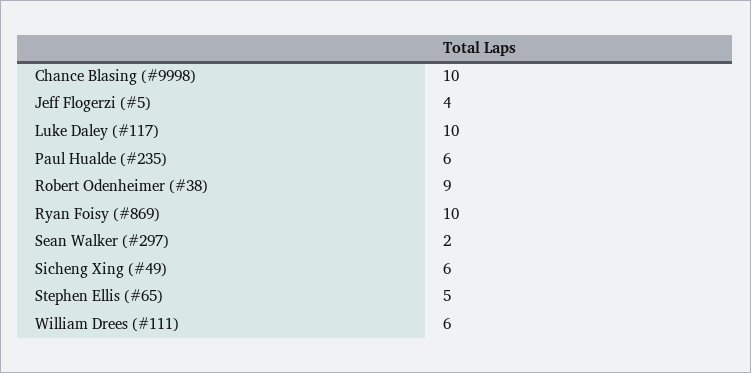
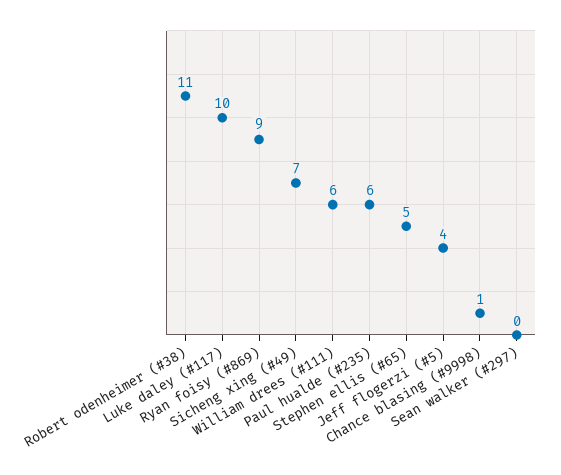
  {
-   "Chance Blasing (#9998)": 10,
+   "Chance Blasing (#9998)": 1,
    "Jeff Flogerzi (#5)": 4,
    "Luke Daley (#117)": 10,
    "Paul Hualde (#235)": 6,
-   "Robert Odenheimer (#38)": 9,
+   "Robert Odenheimer (#38)": 11,
-   "Ryan Foisy (#869)": 10,
+   "Ryan Foisy (#869)": 9,
-   "Sean Walker (#297)": 2,
+   "Sean Walker (#297)": 0,
-   "Sicheng Xing (#49)": 6,
+   "Sicheng Xing (#49)": 7,
    "Stephen Ellis (#65)": 5,
    "William Drees (#111)": 6
  }

